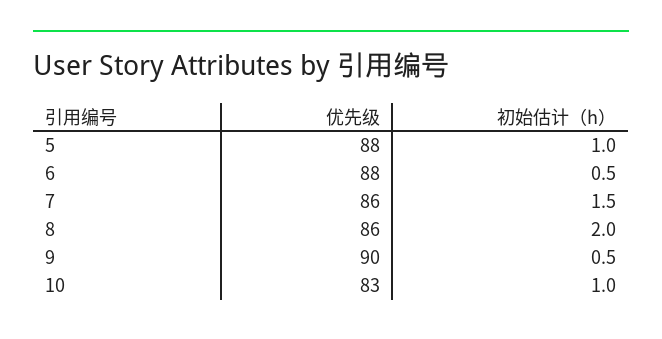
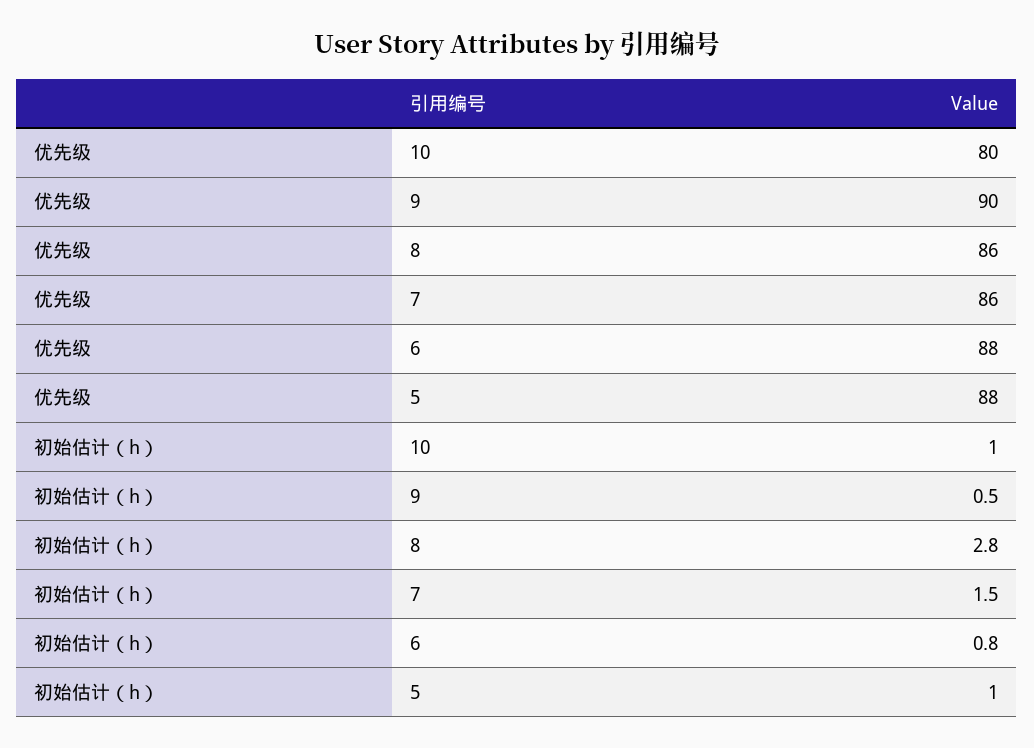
  {
    "优先级": {
      "5": 88,
      "6": 88,
      "7": 86,
      "8": 86,
      "9": 90,
-     "10": 83
+     "10": 80
    },
    "初始估计（h）": {
      "5": 1,
-     "6": 0.5,
+     "6": 0.8,
      "7": 1.5,
-     "8": 2,
+     "8": 2.8,
      "9": 0.5,
      "10": 1
    }
  }

